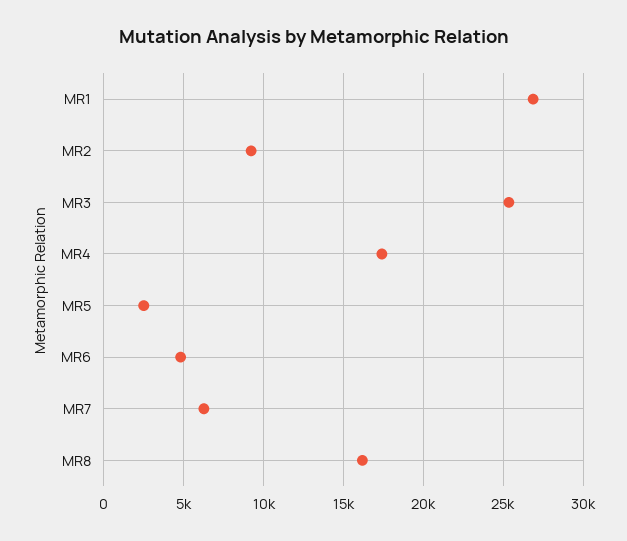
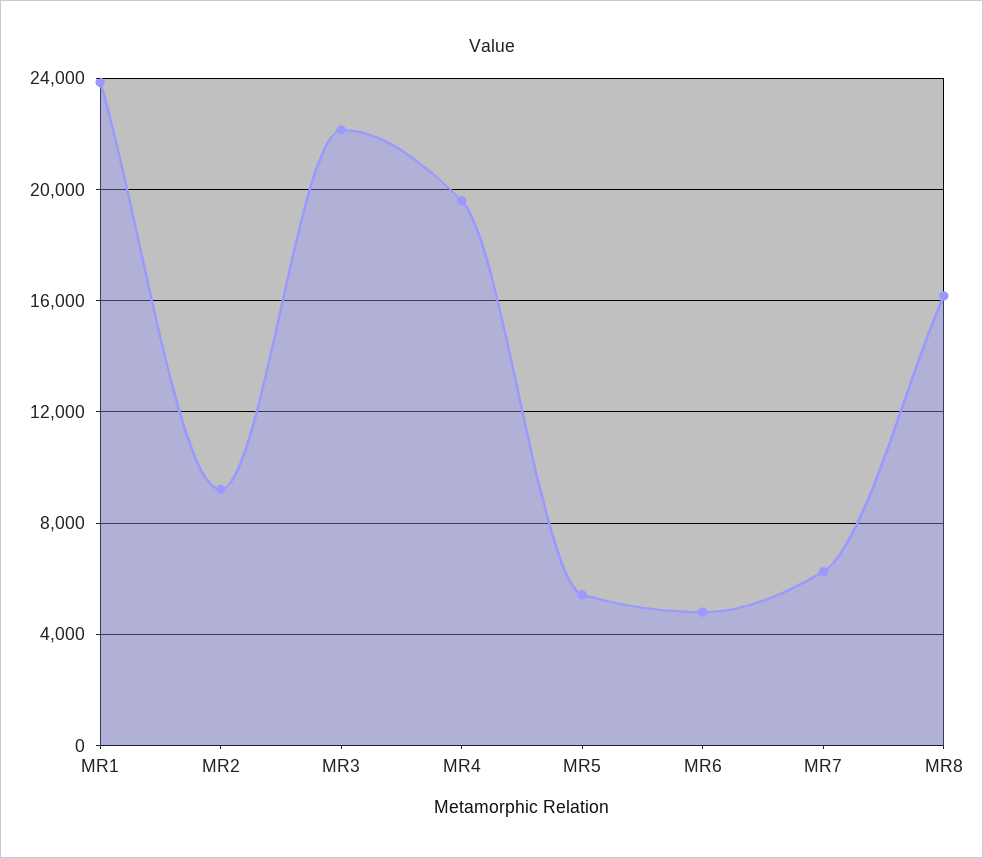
  {
-   "MR1": 27000,
+   "MR1": 24000,
    "MR2": 9000,
-   "MR3": 25500,
+   "MR3": 22000,
-   "MR4": 17500,
+   "MR4": 19500,
-   "MR5": 2500,
+   "MR5": 5500,
    "MR6": 5000,
    "MR7": 6500,
    "MR8": 16000
  }

